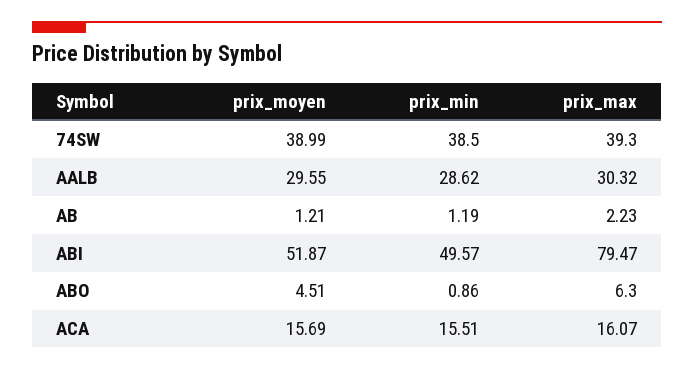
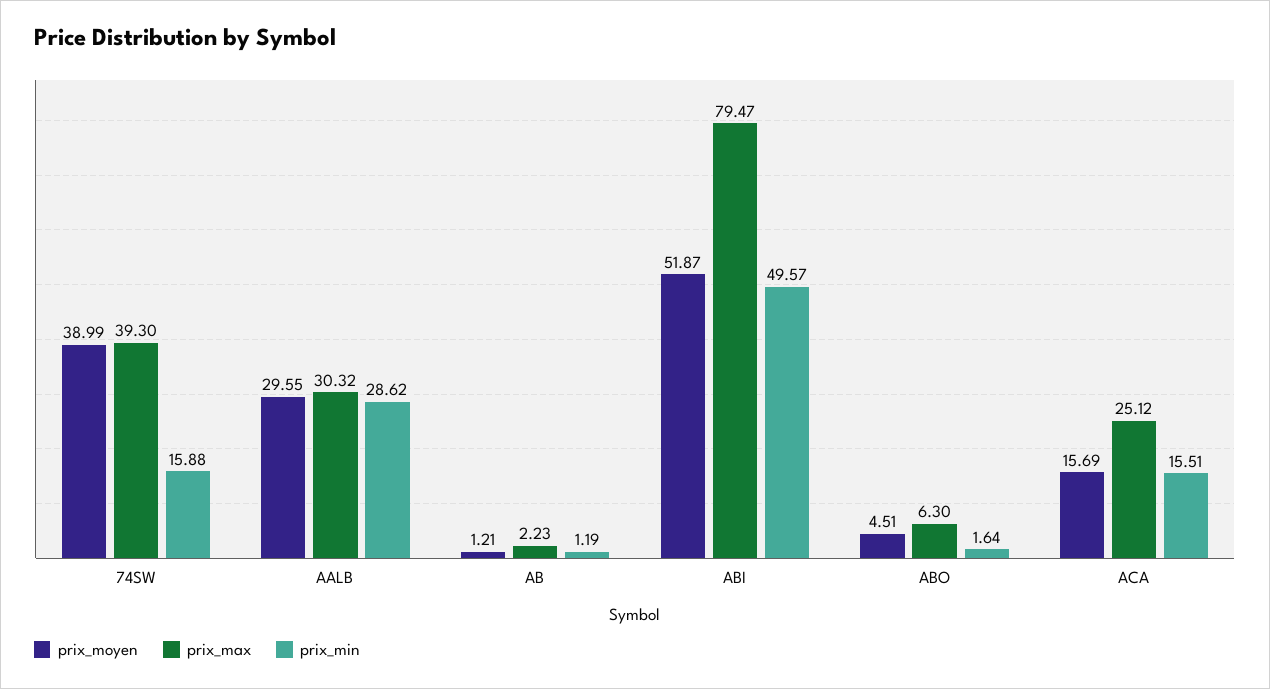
  {
    "prix_moyen": {
      "74SW": 38.99,
      "AALB": 29.55,
      "AB": 1.21,
      "ABI": 51.87,
      "ABO": 4.51,
      "ACA": 15.69
    },
    "prix_min": {
-     "74SW": 38.5,
+     "74SW": 15.88,
      "AALB": 28.62,
      "AB": 1.19,
      "ABI": 49.57,
-     "ABO": 0.86,
+     "ABO": 1.64,
      "ACA": 15.51
    },
    "prix_max": {
      "74SW": 39.3,
      "AALB": 30.32,
      "AB": 2.23,
      "ABI": 79.47,
      "ABO": 6.3,
-     "ACA": 16.07
+     "ACA": 25.12
    }
  }

